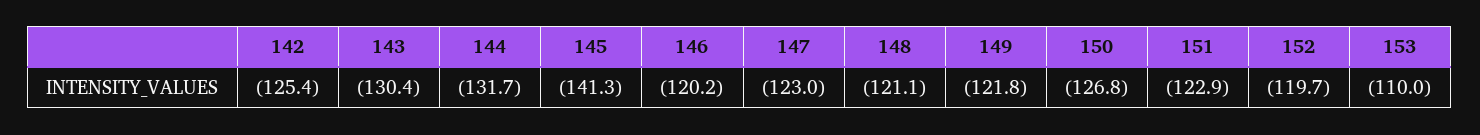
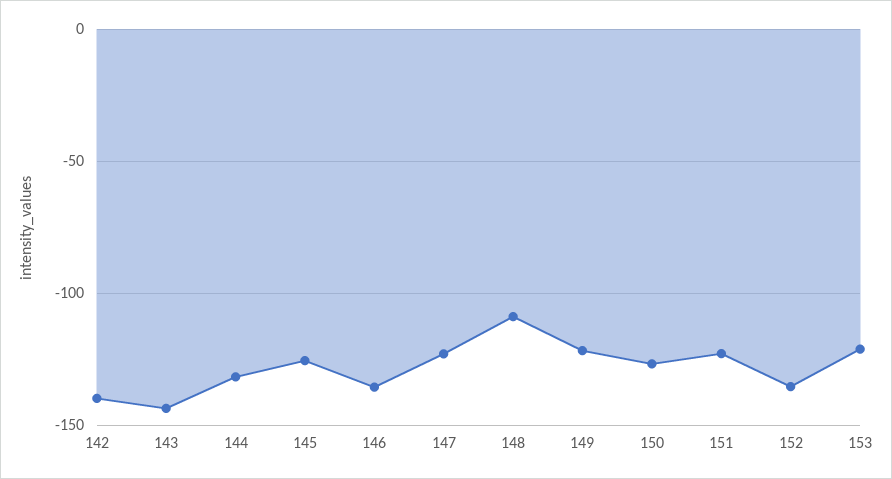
  {
-   "142": -125.4,
+   "142": -140,
-   "143": -130.4,
+   "143": -145,
    "144": -131.7,
-   "145": -141.3,
+   "145": -125,
-   "146": -120.2,
+   "146": -135,
    "147": -123,
-   "148": -121.1,
+   "148": -110,
    "149": -121.8,
    "150": -126.8,
    "151": -122.9,
-   "152": -119.7,
+   "152": -135,
-   "153": -110
+   "153": -120
  }

